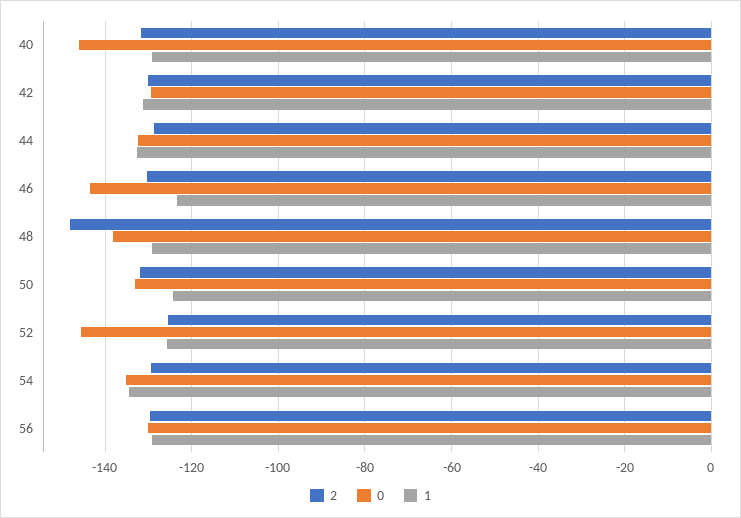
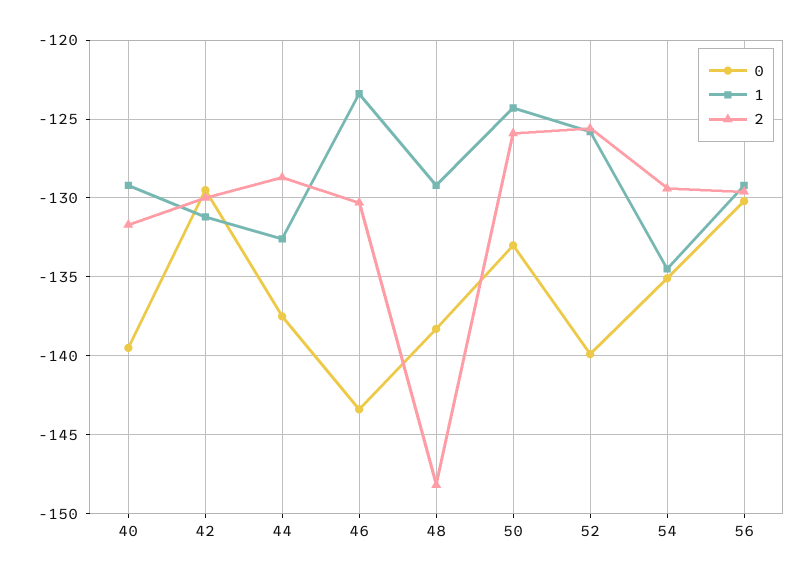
  {
    "2": {
      "40": -131.5,
      "42": -130,
      "44": -128.5,
      "46": -130.5,
      "48": -148,
-     "50": -132,
+     "50": -126,
      "52": -125.5,
      "54": -129.5,
      "56": -129.5
    },
    "0": {
-     "40": -146,
+     "40": -139.5,
      "42": -129.5,
-     "44": -132,
+     "44": -137.5,
      "46": -143.5,
      "48": -138.5,
      "50": -133,
-     "52": -146,
+     "52": -140,
      "54": -135,
      "56": -130
    },
    "1": {
      "40": -129,
      "42": -131,
      "44": -132.5,
      "46": -123.5,
      "48": -129,
      "50": -124.5,
      "52": -126,
      "54": -134.5,
      "56": -129
    }
  }

